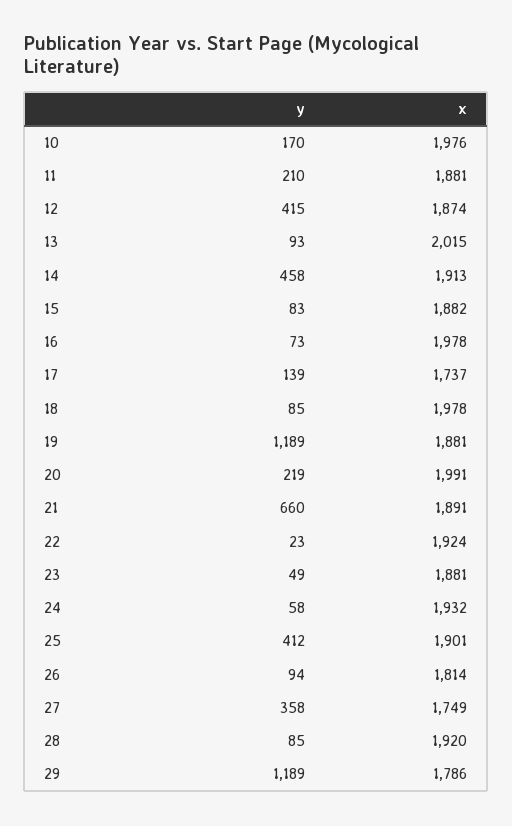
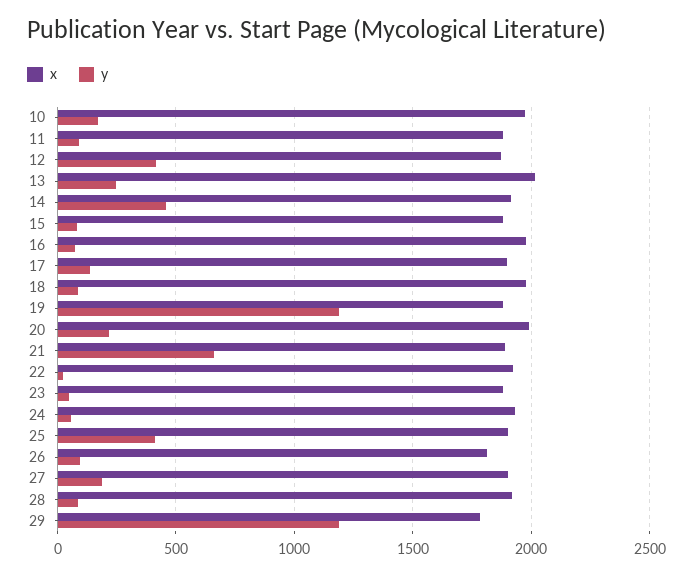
  {
    "y": {
      "10": 170,
-     "11": 210,
+     "11": 100,
      "12": 415,
-     "13": 93,
+     "13": 250,
      "14": 458,
      "15": 83,
      "16": 73,
      "17": 139,
      "18": 85,
      "19": 1189,
      "20": 219,
      "21": 660,
      "22": 23,
      "23": 49,
      "24": 58,
      "25": 412,
      "26": 94,
-     "27": 358,
+     "27": 200,
      "28": 85,
      "29": 1189
    },
    "x": {
      "10": 1976,
      "11": 1881,
      "12": 1874,
      "13": 2015,
      "14": 1913,
      "15": 1882,
      "16": 1978,
-     "17": 1737,
+     "17": 1900,
      "18": 1978,
      "19": 1881,
      "20": 1991,
      "21": 1891,
      "22": 1924,
      "23": 1881,
      "24": 1932,
      "25": 1901,
      "26": 1814,
-     "27": 1749,
+     "27": 1900,
      "28": 1920,
      "29": 1786
    }
  }

